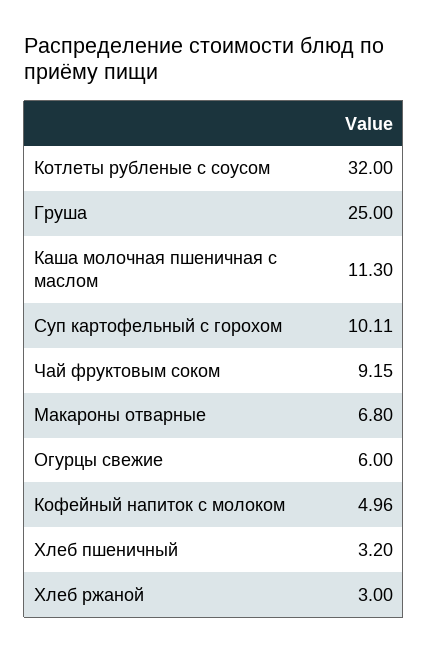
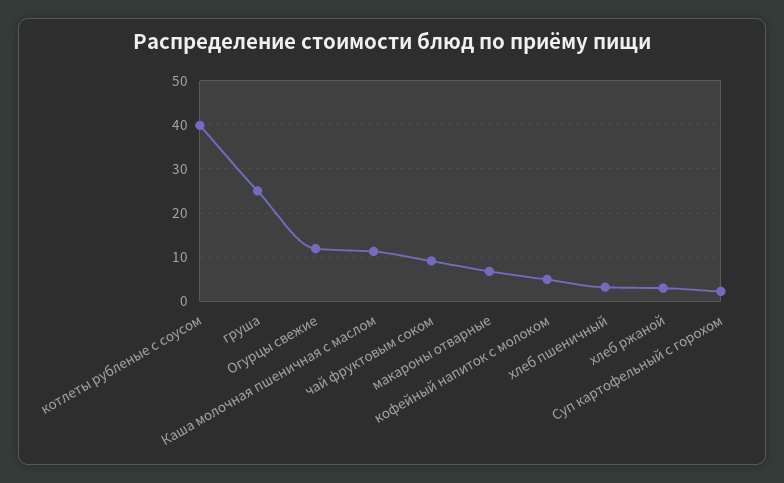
  {
-   "Котлеты рубленые с соусом": 32,
+   "Котлеты рубленые с соусом": 40,
    "Груша": 25,
    "Каша молочная пшеничная с маслом": 11.3,
-   "Суп картофельный с горохом": 10.11,
+   "Суп картофельный с горохом": 2,
    "Чай фруктовым соком": 9.15,
    "Макароны отварные": 6.8,
-   "Огурцы свежие": 6,
+   "Огурцы свежие": 12,
    "Кофейный напиток с молоком": 4.96,
    "Хлеб пшеничный": 3.2,
    "Хлеб ржаной": 3
  }

